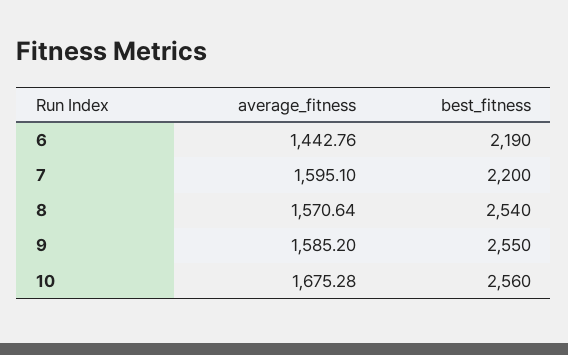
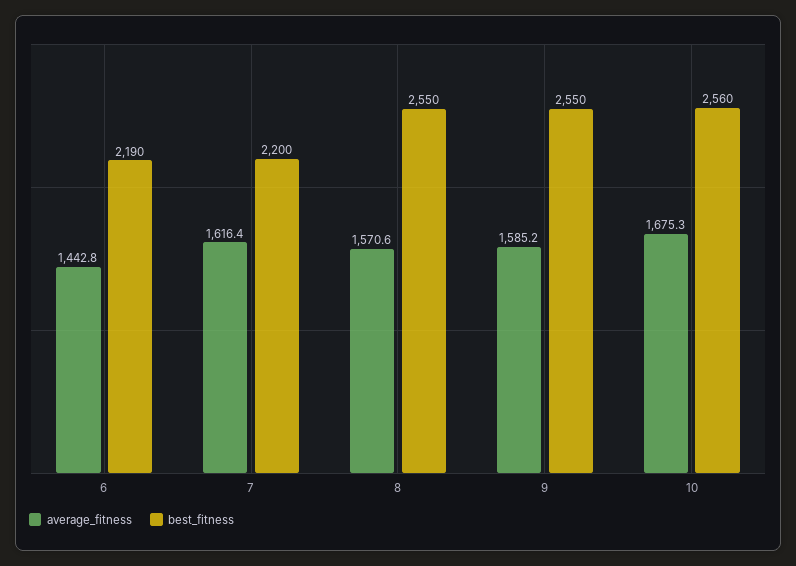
  {
    "average_fitness": {
      "6": 1442.76,
-     "7": 1595.1,
+     "7": 1616.4,
      "8": 1570.64,
      "9": 1585.2,
      "10": 1675.28
    },
    "best_fitness": {
      "6": 2190,
      "7": 2200,
-     "8": 2540,
+     "8": 2550,
      "9": 2550,
      "10": 2560
    }
  }

